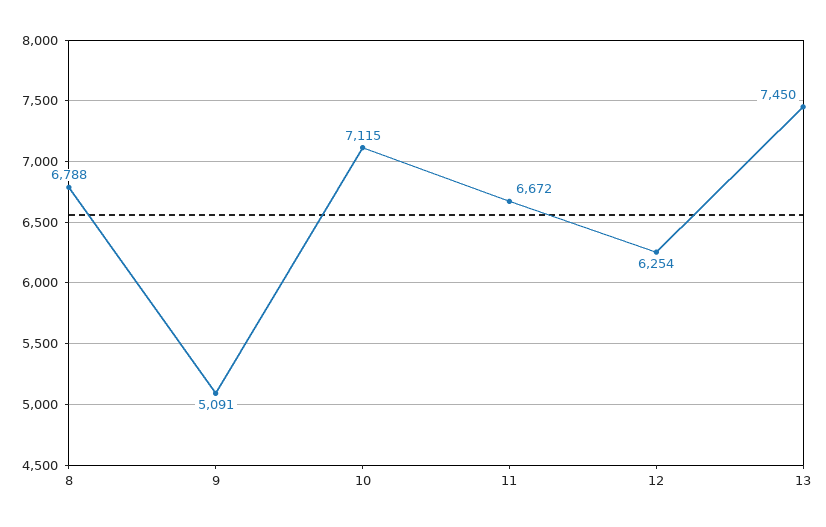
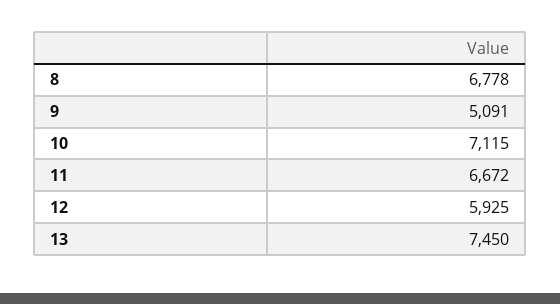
  {
-   "8": 6788,
+   "8": 6778,
    "9": 5091,
    "10": 7115,
    "11": 6672,
-   "12": 6254,
+   "12": 5925,
    "13": 7450
  }

